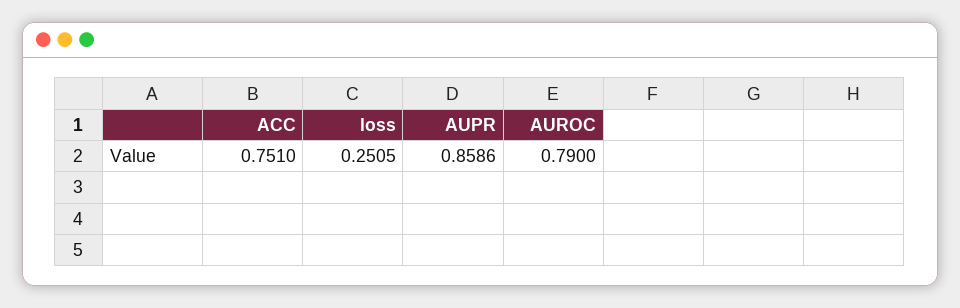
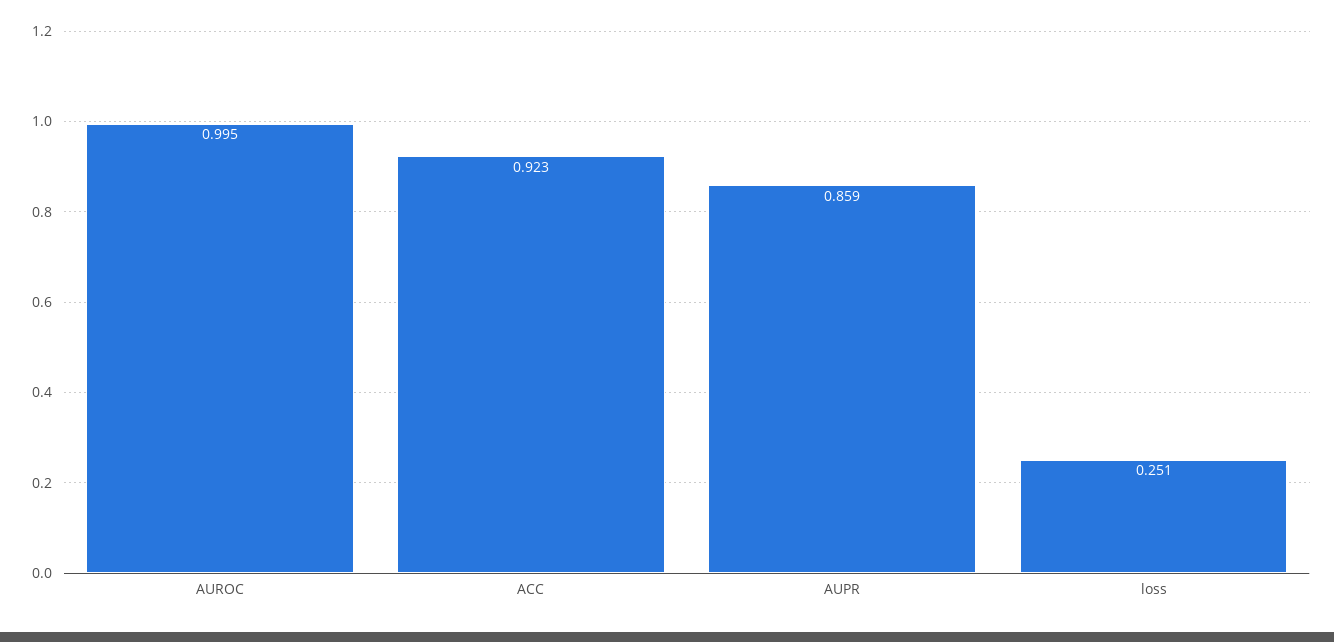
  {
-   "ACC": 0.751,
+   "ACC": 0.923,
    "loss": 0.2505,
    "AUPR": 0.8586,
-   "AUROC": 0.79
+   "AUROC": 0.995
  }

